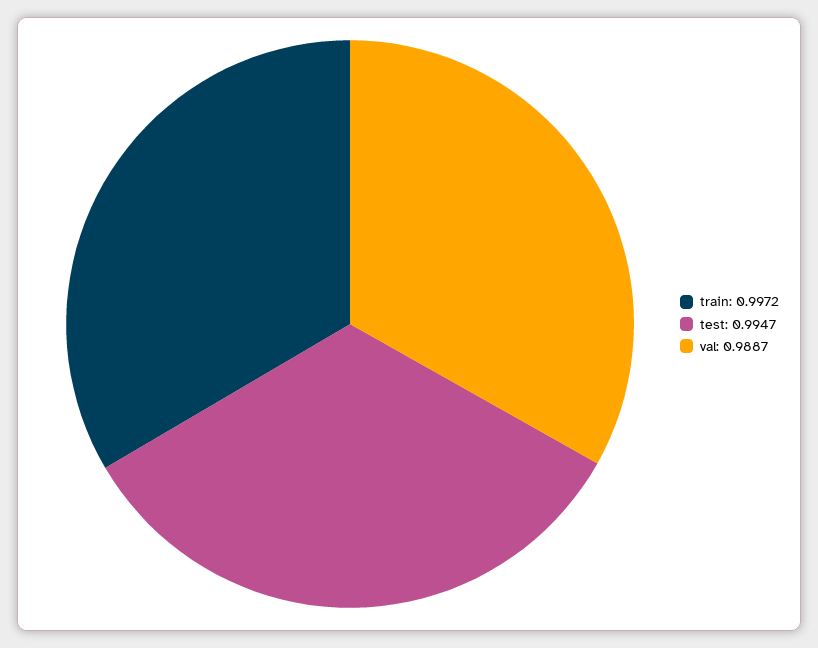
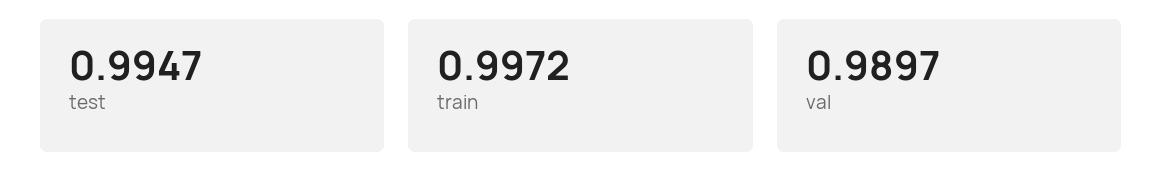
  {
    "train": 0.9972,
    "test": 0.9947,
-   "val": 0.9887
+   "val": 0.9897
  }

